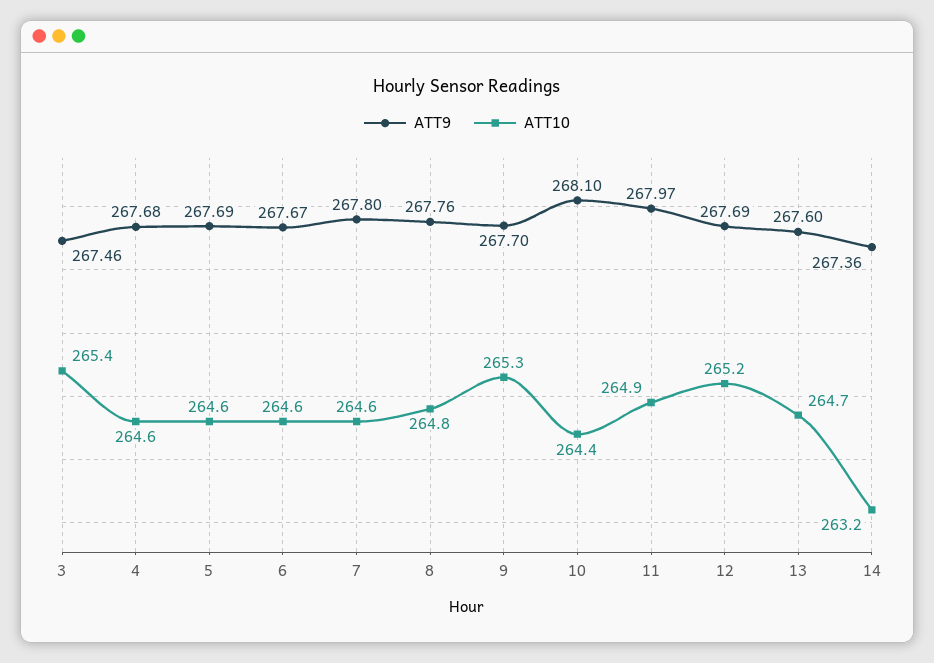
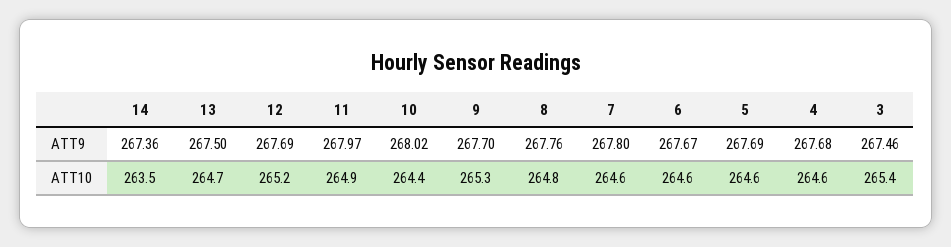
  {
    "ATT9": {
      "3": 267.46,
      "4": 267.68,
      "5": 267.69,
      "6": 267.67,
      "7": 267.8,
      "8": 267.76,
      "9": 267.7,
-     "10": 268.1,
+     "10": 268.02,
      "11": 267.97,
      "12": 267.69,
-     "13": 267.6,
+     "13": 267.5,
      "14": 267.36
    },
    "ATT10": {
      "3": 265.4,
      "4": 264.6,
      "5": 264.6,
      "6": 264.6,
      "7": 264.6,
      "8": 264.8,
      "9": 265.3,
      "10": 264.4,
      "11": 264.9,
      "12": 265.2,
      "13": 264.7,
-     "14": 263.2
+     "14": 263.5
    }
  }

